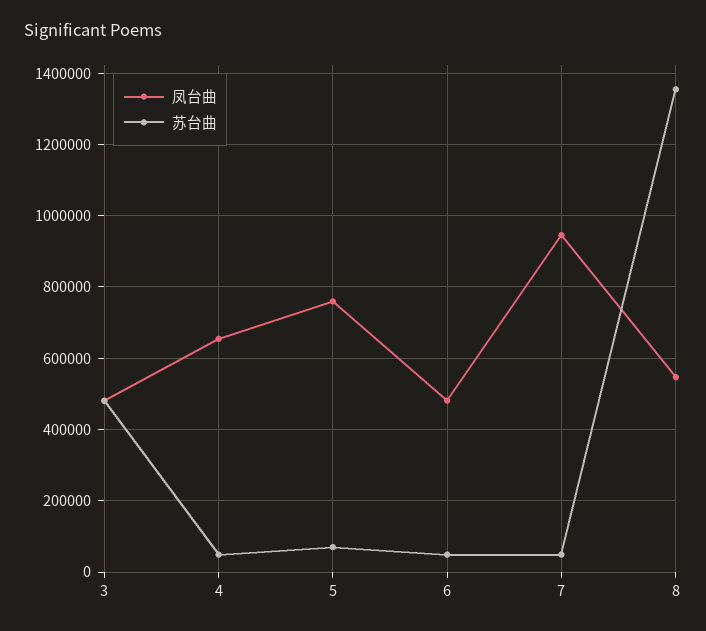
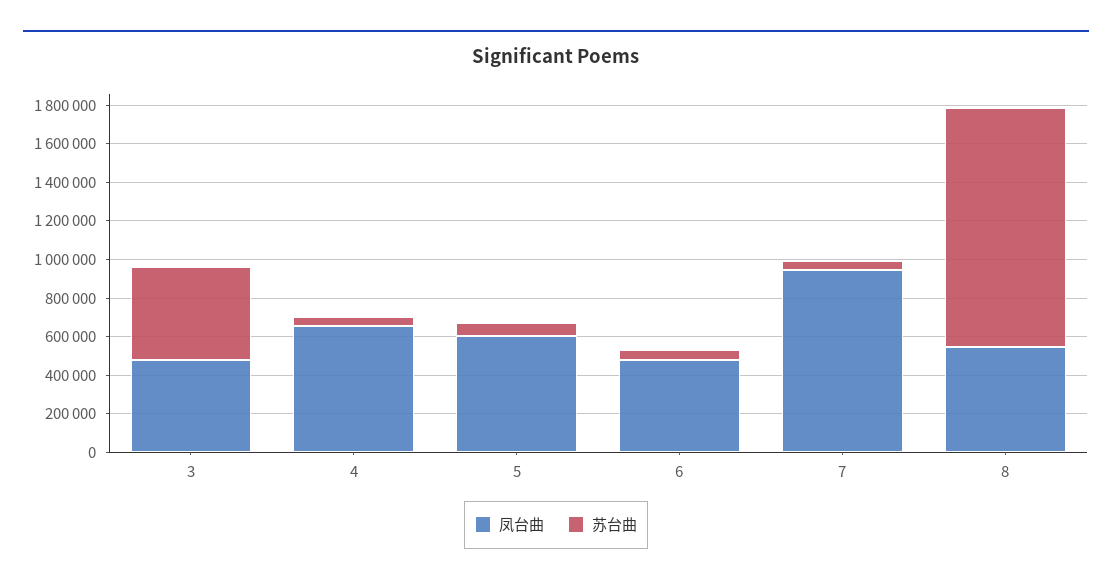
  {
    "凤台曲": {
      "3": 480000,
      "4": 660000,
-     "5": 760000,
+     "5": 600000,
      "6": 480000,
      "7": 940000,
      "8": 540000
    },
    "苏台曲": {
      "3": 480000,
      "4": 40000,
      "5": 60000,
      "6": 40000,
      "7": 40000,
-     "8": 1360000
+     "8": 1250000
    }
  }

